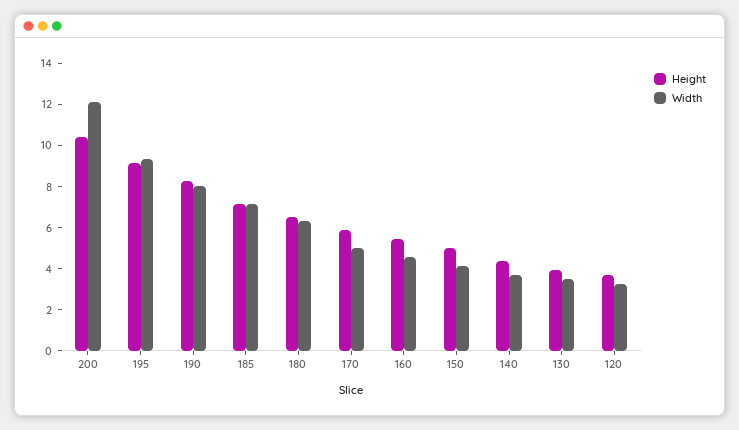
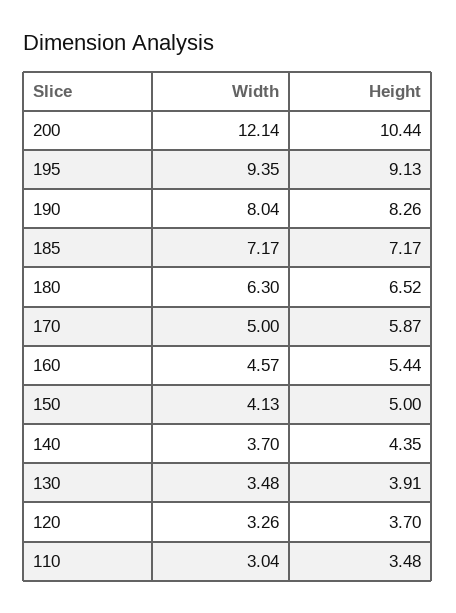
  {
    "Height": {
      "200": 10.44,
      "195": 9.13,
      "190": 8.26,
      "185": 7.17,
      "180": 6.52,
      "170": 5.87,
      "160": 5.44,
      "150": 5,
      "140": 4.35,
      "130": 3.91,
-     "120": 3.7
+     "120": 3.7,
+     "110": 3.48
    },
    "Width": {
      "200": 12.14,
      "195": 9.35,
      "190": 8.04,
      "185": 7.17,
      "180": 6.3,
      "170": 5,
      "160": 4.57,
      "150": 4.13,
      "140": 3.7,
      "130": 3.48,
-     "120": 3.26
+     "120": 3.26,
+     "110": 3.04
    }
  }

